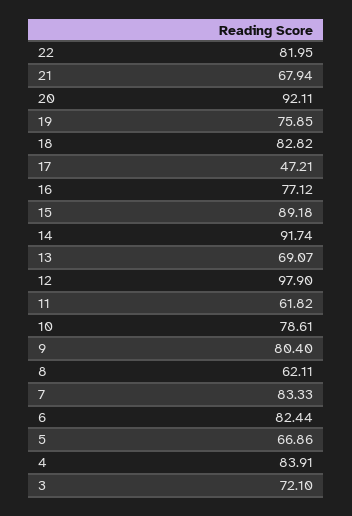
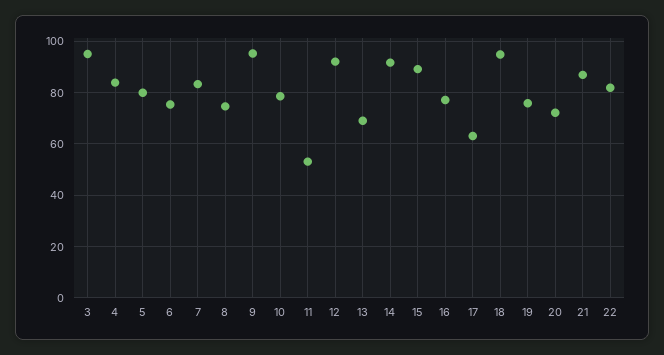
  {
    "22": 81.95,
-   "21": 67.94,
+   "21": 87.5,
-   "20": 92.11,
+   "20": 72.5,
    "19": 75.85,
-   "18": 82.82,
+   "18": 95,
-   "17": 47.21,
+   "17": 62.5,
    "16": 77.12,
    "15": 89.18,
    "14": 91.74,
    "13": 69.07,
-   "12": 97.9,
+   "12": 92.5,
-   "11": 61.82,
+   "11": 52.5,
    "10": 78.61,
-   "9": 80.4,
+   "9": 95,
-   "8": 62.11,
+   "8": 75,
    "7": 83.33,
-   "6": 82.44,
+   "6": 75,
-   "5": 66.86,
+   "5": 80,
    "4": 83.91,
-   "3": 72.1
+   "3": 95
  }

